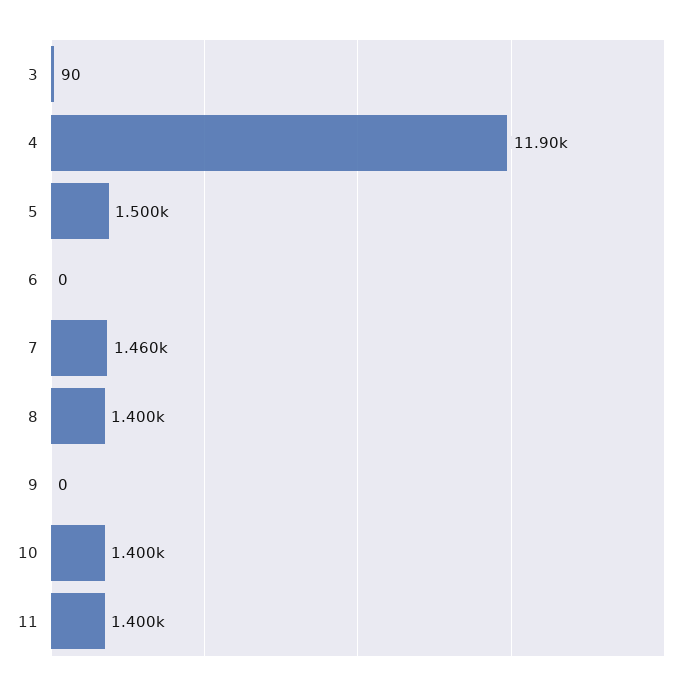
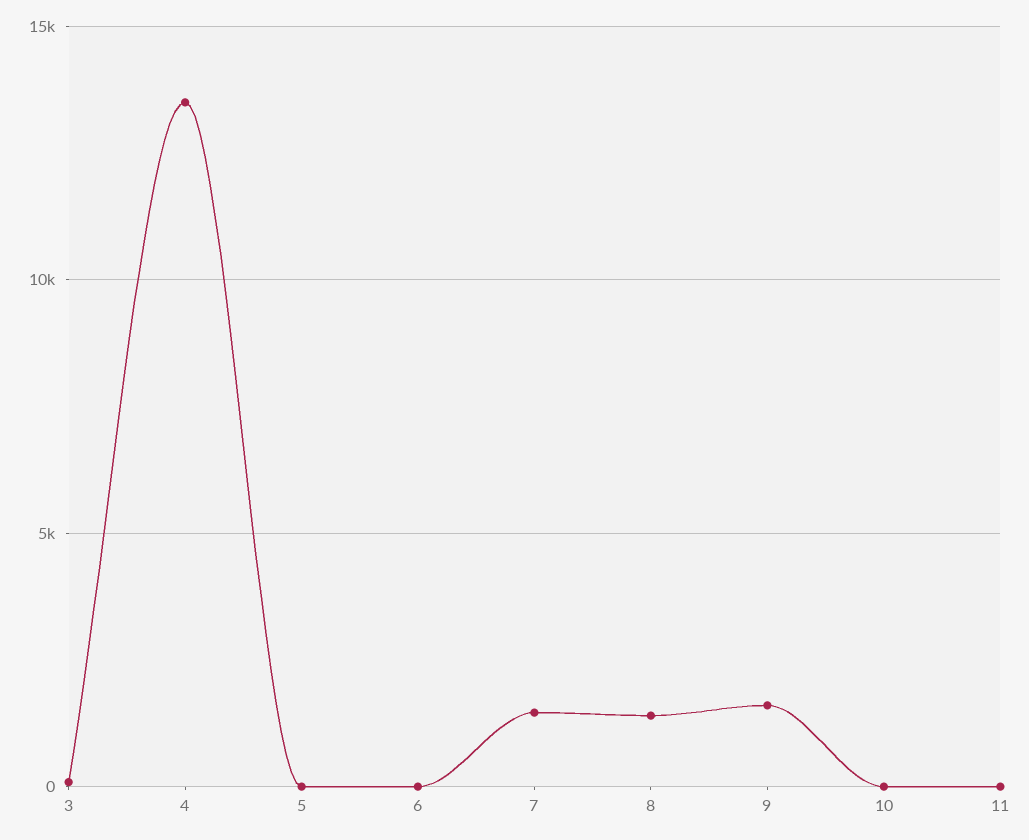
  {
    "3": 90,
-   "4": 11900,
+   "4": 13500,
-   "5": 1500,
+   "5": 0,
    "6": 0,
    "7": 1460,
    "8": 1400,
-   "9": 0,
+   "9": 1500,
-   "10": 1400,
+   "10": 0,
-   "11": 1400
+   "11": 0
  }

